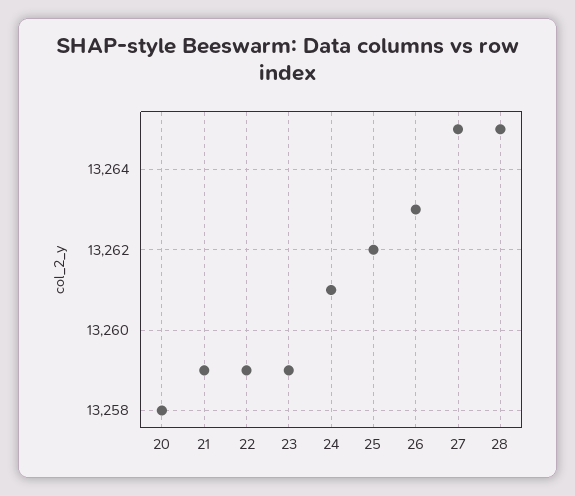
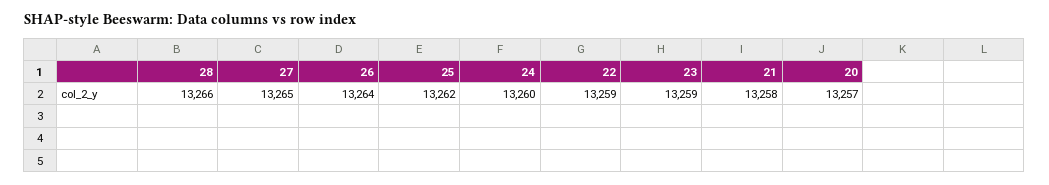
  {
-   "20": 13258,
+   "20": 13257,
-   "21": 13259,
+   "21": 13258,
    "22": 13259,
    "23": 13259,
-   "24": 13261,
+   "24": 13260,
    "25": 13262,
-   "26": 13263,
+   "26": 13264,
    "27": 13265,
-   "28": 13265
+   "28": 13266
  }

